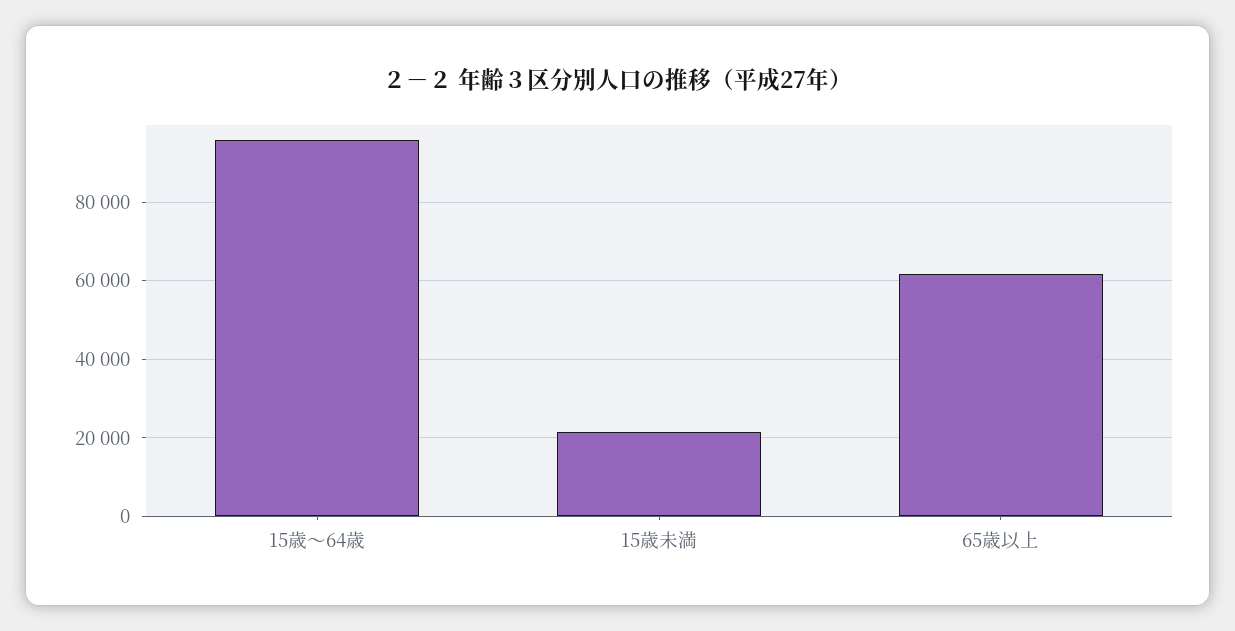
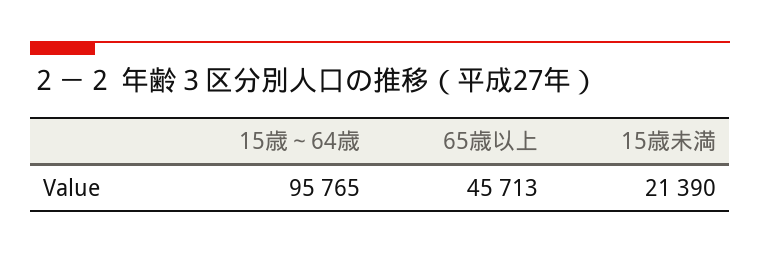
  {
    "15歳～64歳": 95765,
    "15歳未満": 21390,
-   "65歳以上": 62000
+   "65歳以上": 45713
  }

